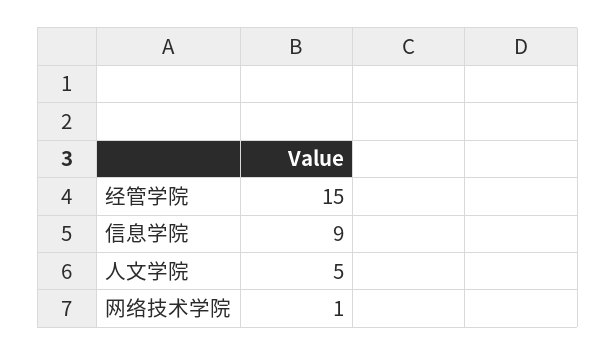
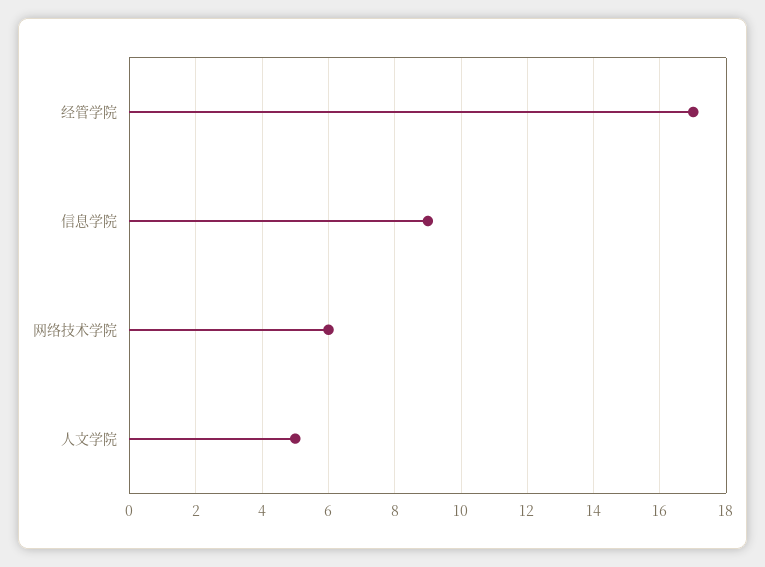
  {
-   "经管学院": 15,
+   "经管学院": 17,
    "信息学院": 9,
    "人文学院": 5,
-   "网络技术学院": 1
+   "网络技术学院": 6
  }

